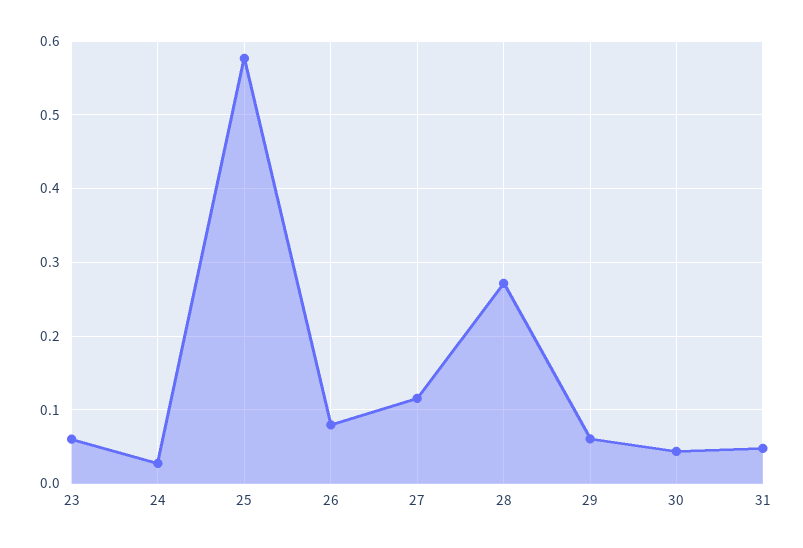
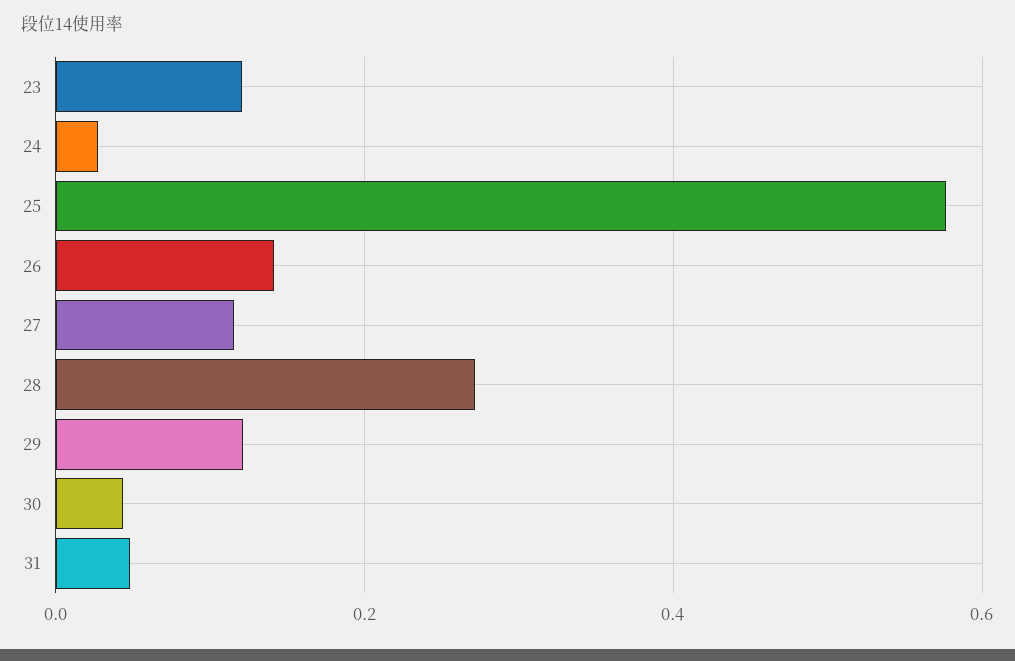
  {
-   "23": 0.06,
+   "23": 0.12,
    "24": 0.03,
    "25": 0.58,
-   "26": 0.08,
+   "26": 0.14,
    "27": 0.12,
    "28": 0.27,
-   "29": 0.06,
+   "29": 0.12,
    "30": 0.04,
    "31": 0.05
  }

